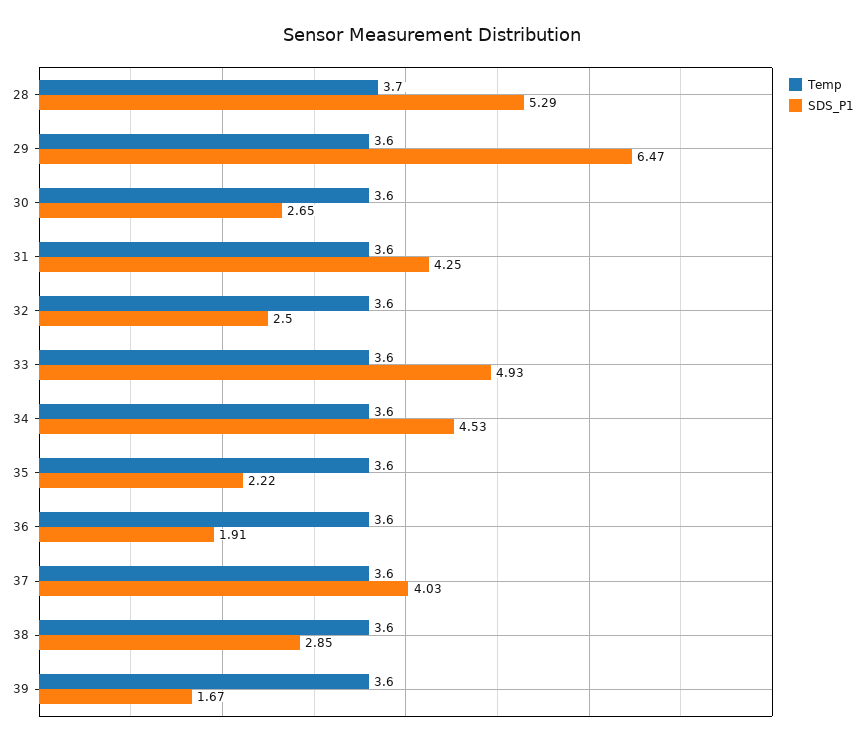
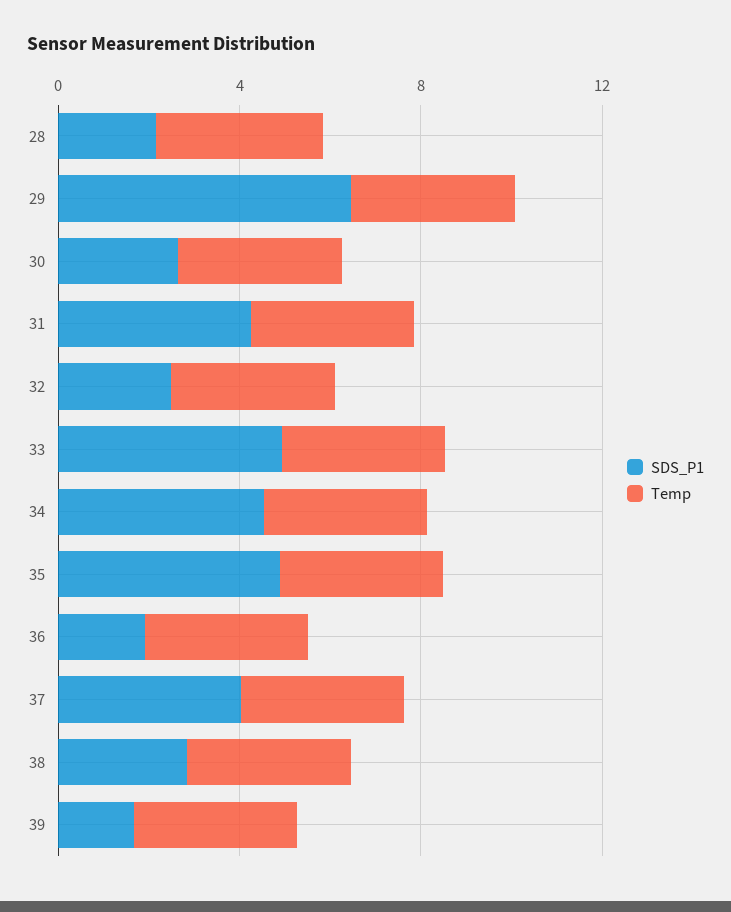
  {
    "Temp": {
      "28": 3.7,
      "29": 3.6,
      "30": 3.6,
      "31": 3.6,
      "32": 3.6,
      "33": 3.6,
      "34": 3.6,
      "35": 3.6,
      "36": 3.6,
      "37": 3.6,
      "38": 3.6,
      "39": 3.6
    },
    "SDS_P1": {
-     "28": 5.29,
+     "28": 2,
      "29": 6.47,
      "30": 2.65,
      "31": 4.25,
      "32": 2.5,
      "33": 4.93,
      "34": 4.53,
-     "35": 2.22,
+     "35": 5,
      "36": 1.91,
      "37": 4.03,
      "38": 2.85,
      "39": 1.67
    }
  }

